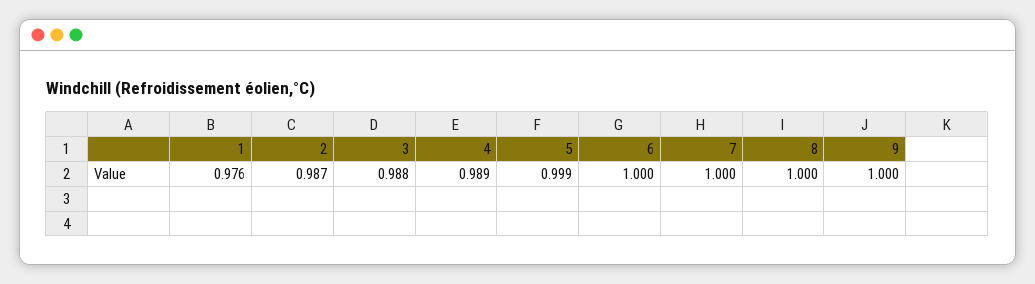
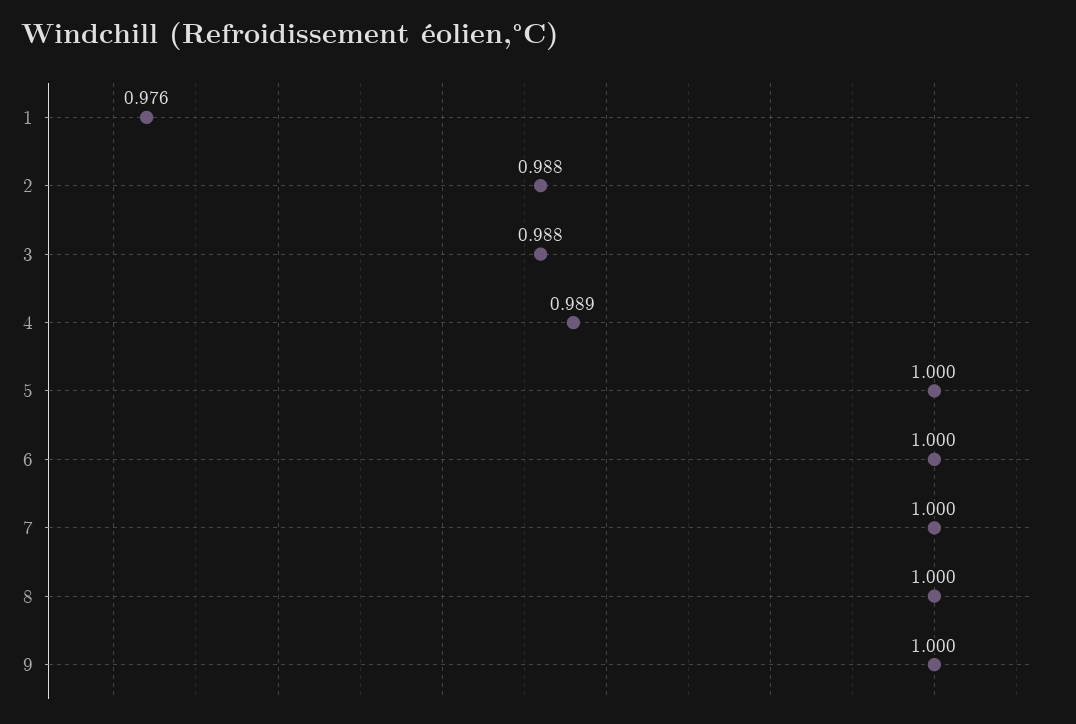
  {
    "1": 0.976,
-   "2": 0.987,
+   "2": 0.988,
    "3": 0.988,
    "4": 0.989,
-   "5": 0.999,
+   "5": 1,
    "6": 1,
    "7": 1,
    "8": 1,
    "9": 1
  }

